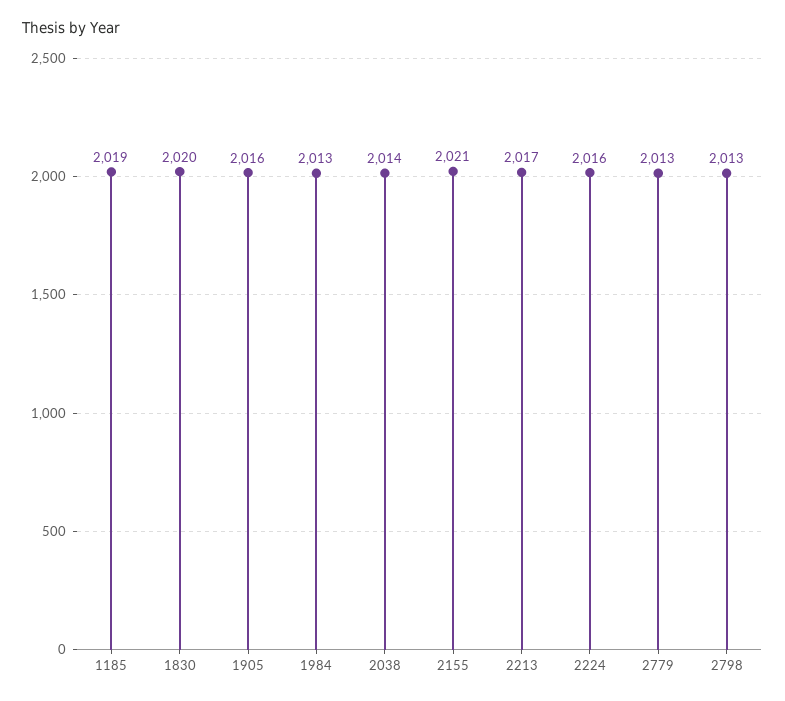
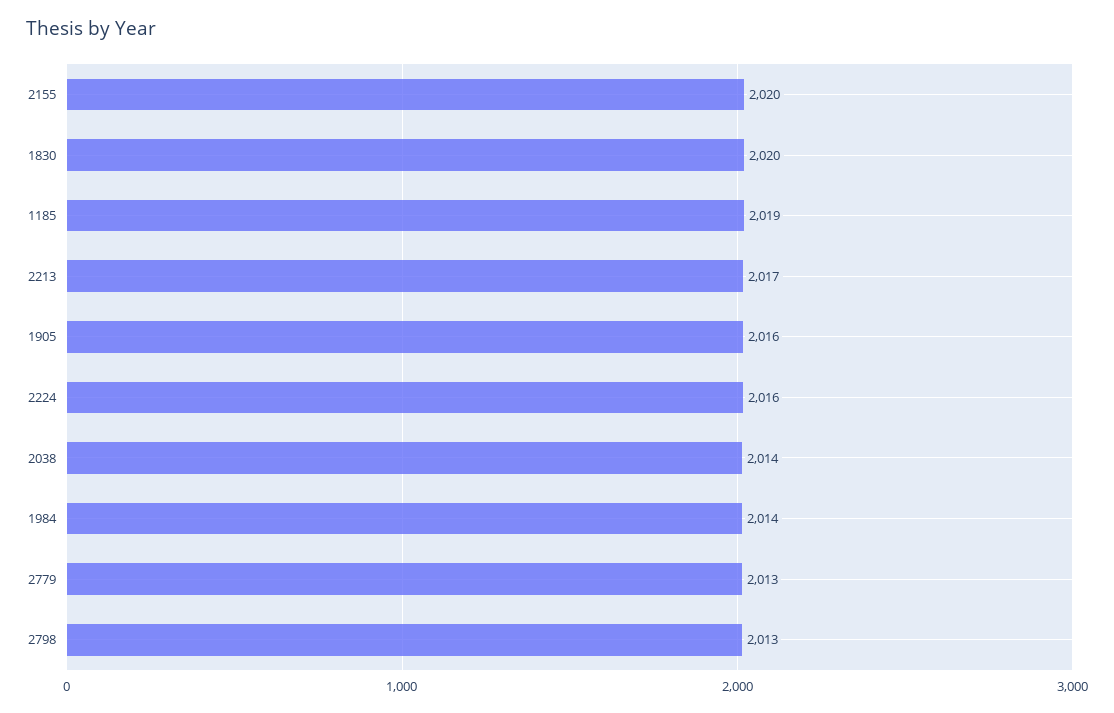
  {
    "1185": 2019,
    "1830": 2020,
    "1905": 2016,
-   "1984": 2013,
+   "1984": 2014,
    "2038": 2014,
-   "2155": 2021,
+   "2155": 2020,
    "2213": 2017,
    "2224": 2016,
    "2779": 2013,
    "2798": 2013
  }

